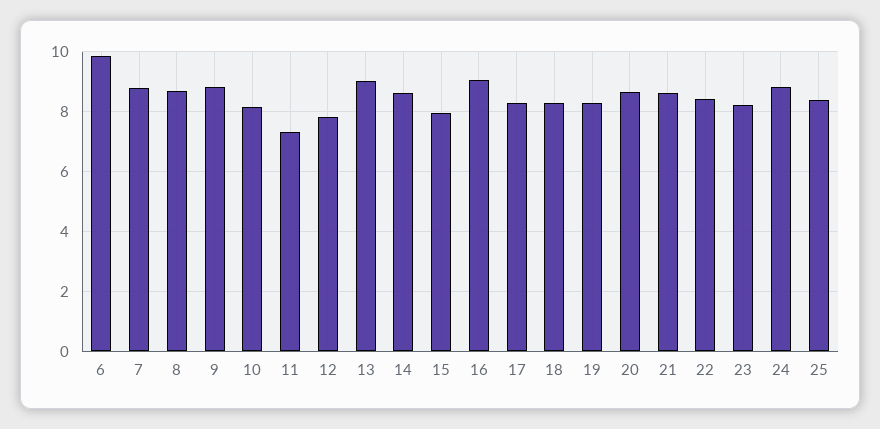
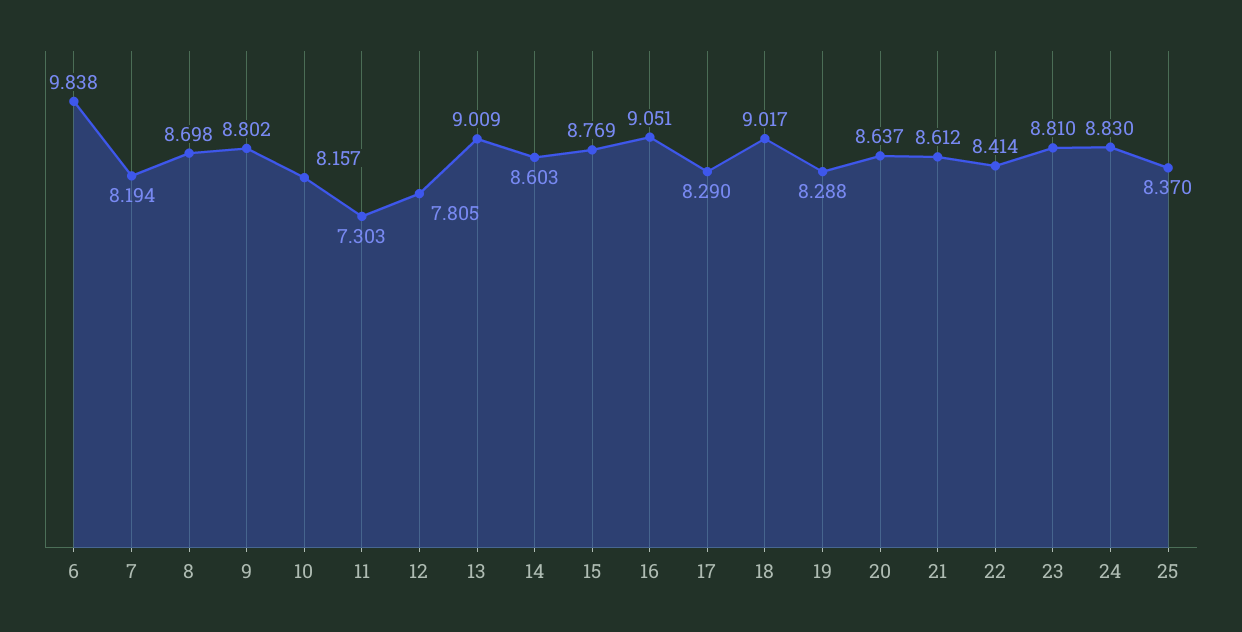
  {
    "6": 9.838,
-   "7": 8.75,
+   "7": 8.194,
    "8": 8.698,
    "9": 8.802,
    "10": 8.157,
    "11": 7.303,
    "12": 7.805,
    "13": 9.009,
    "14": 8.603,
-   "15": 8,
+   "15": 8.769,
    "16": 9.051,
    "17": 8.29,
-   "18": 8.25,
+   "18": 9.017,
    "19": 8.288,
    "20": 8.637,
    "21": 8.612,
    "22": 8.414,
-   "23": 8.25,
+   "23": 8.81,
    "24": 8.83,
    "25": 8.37
  }

